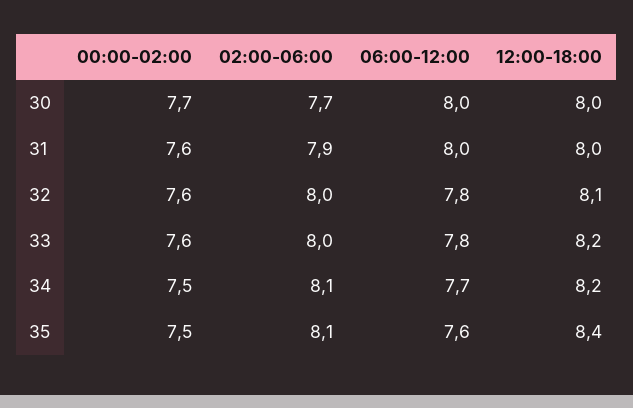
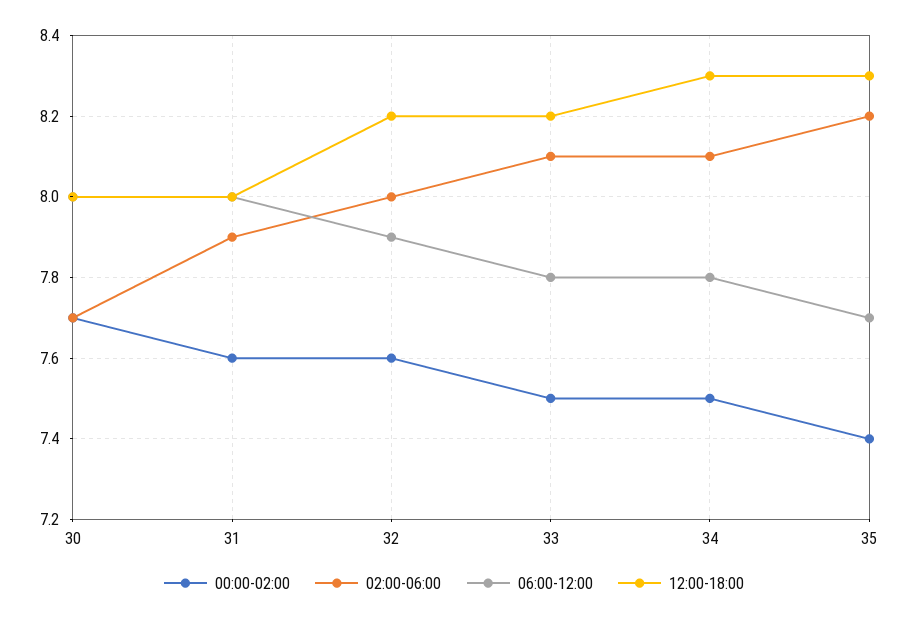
  {
    "00:00-02:00": {
      "30": 7.7,
      "31": 7.6,
      "32": 7.6,
-     "33": 7.6,
+     "33": 7.5,
      "34": 7.5,
-     "35": 7.5
+     "35": 7.4
    },
    "02:00-06:00": {
      "30": 7.7,
      "31": 7.9,
      "32": 8,
-     "33": 8,
+     "33": 8.1,
      "34": 8.1,
-     "35": 8.1
+     "35": 8.2
    },
    "06:00-12:00": {
      "30": 8,
      "31": 8,
-     "32": 7.8,
+     "32": 7.9,
      "33": 7.8,
-     "34": 7.7,
+     "34": 7.8,
-     "35": 7.6
+     "35": 7.7
    },
    "12:00-18:00": {
      "30": 8,
      "31": 8,
-     "32": 8.1,
+     "32": 8.2,
      "33": 8.2,
-     "34": 8.2,
+     "34": 8.3,
-     "35": 8.4
+     "35": 8.3
    }
  }

